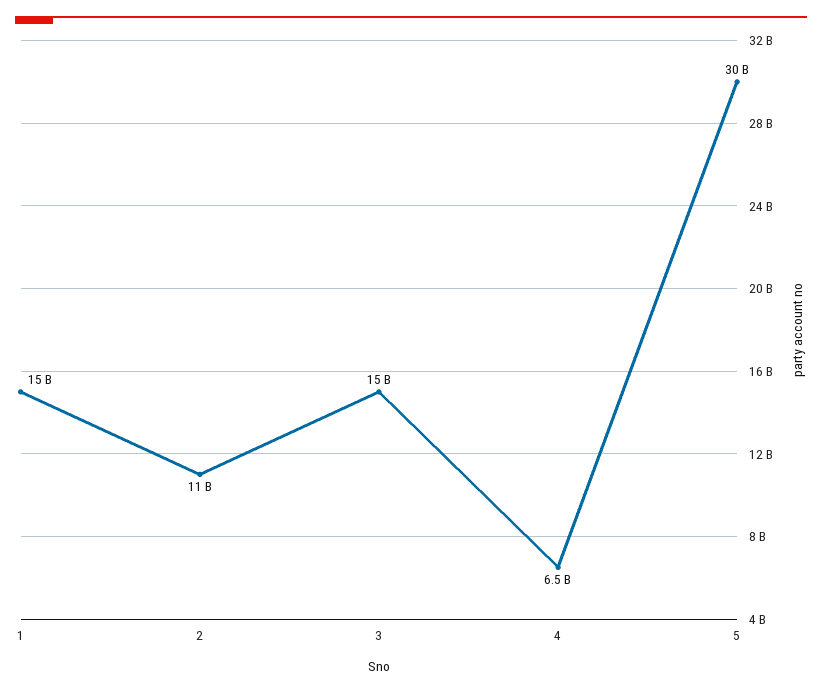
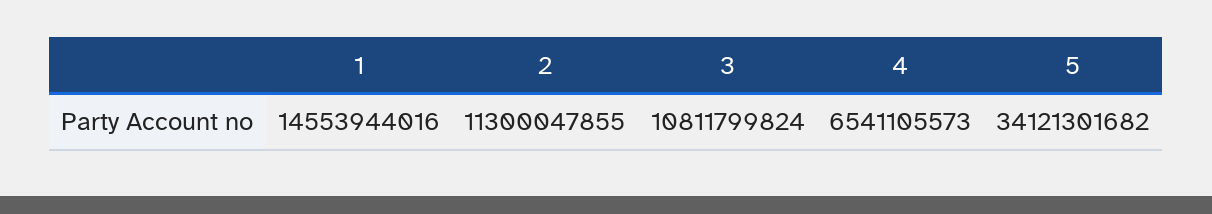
  {
    "1": 14553944016,
    "2": 11300047855,
-   "3": 15000000000,
+   "3": 10811799824,
    "4": 6541105573,
-   "5": 30000000000
+   "5": 34121301682
  }

